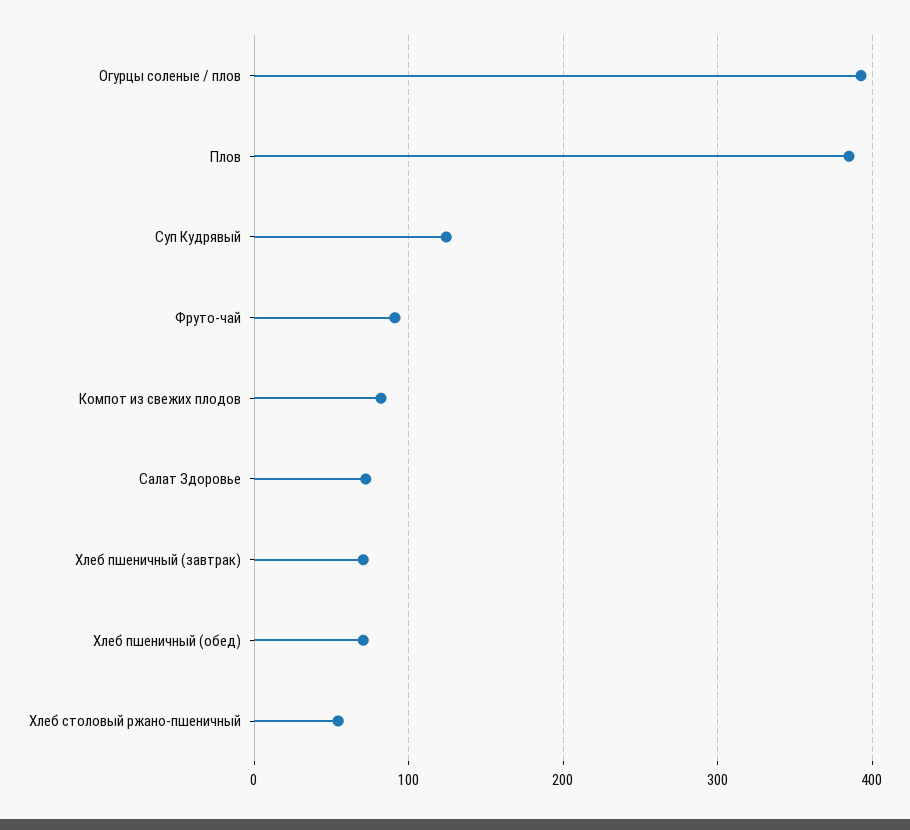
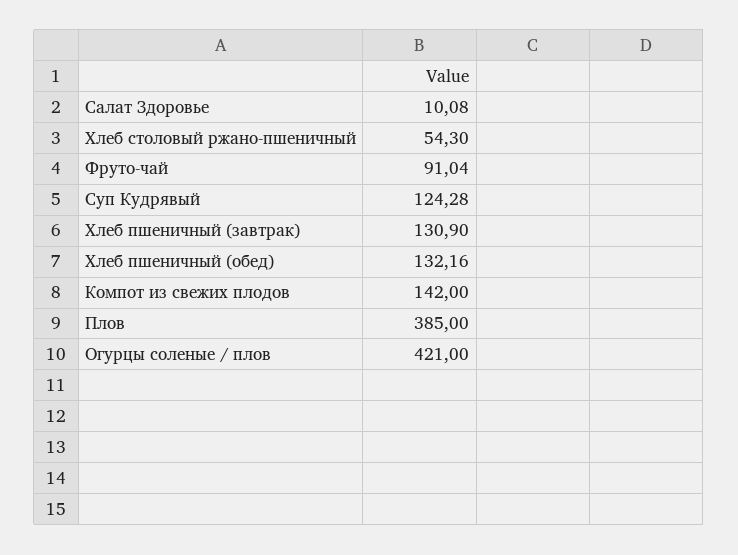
  {
-   "Огурцы соленые / плов": 390,
+   "Огурцы соленые / плов": 421,
    "Плов": 385,
    "Суп Кудрявый": 124.28,
    "Фруто-чай": 91.04,
-   "Компот из свежих плодов": 80,
+   "Компот из свежих плодов": 142,
-   "Салат Здоровье": 70,
+   "Салат Здоровье": 10.08,
-   "Хлеб пшеничный (завтрак)": 70,
+   "Хлеб пшеничный (завтрак)": 130.9,
-   "Хлеб пшеничный (обед)": 70,
+   "Хлеб пшеничный (обед)": 132.16,
    "Хлеб столовый ржано-пшеничный": 54.3
  }

